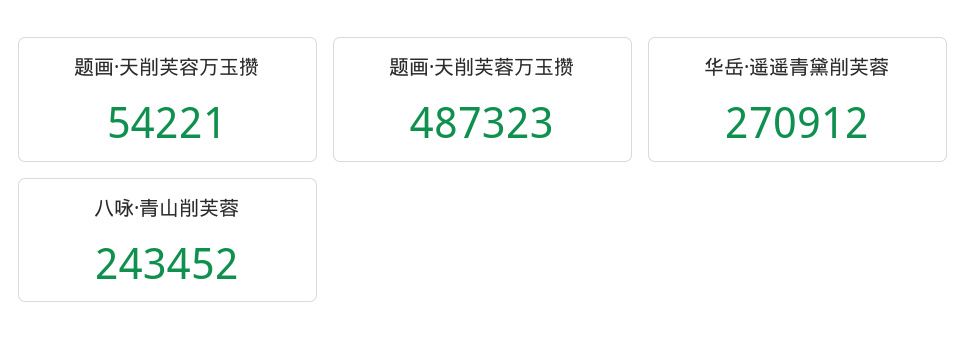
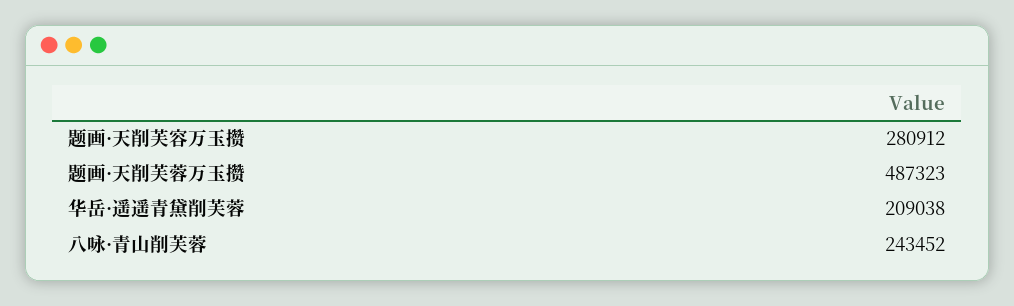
  {
-   "题画·天削芙容万玉攒": 54221,
+   "题画·天削芙容万玉攒": 280912,
    "题画·天削芙蓉万玉攒": 487323,
-   "华岳·遥遥青黛削芙蓉": 270912,
+   "华岳·遥遥青黛削芙蓉": 209038,
    "八咏·青山削芙蓉": 243452
  }

